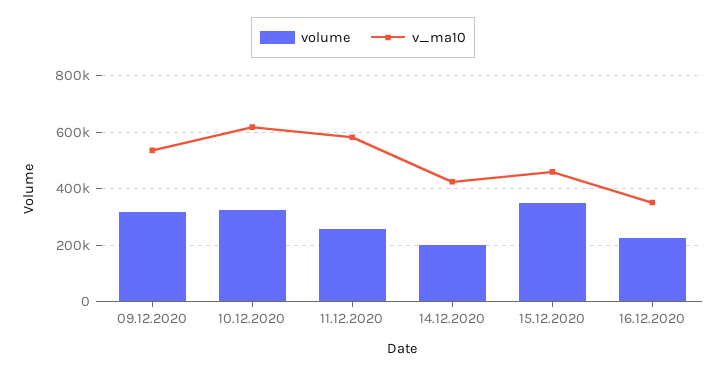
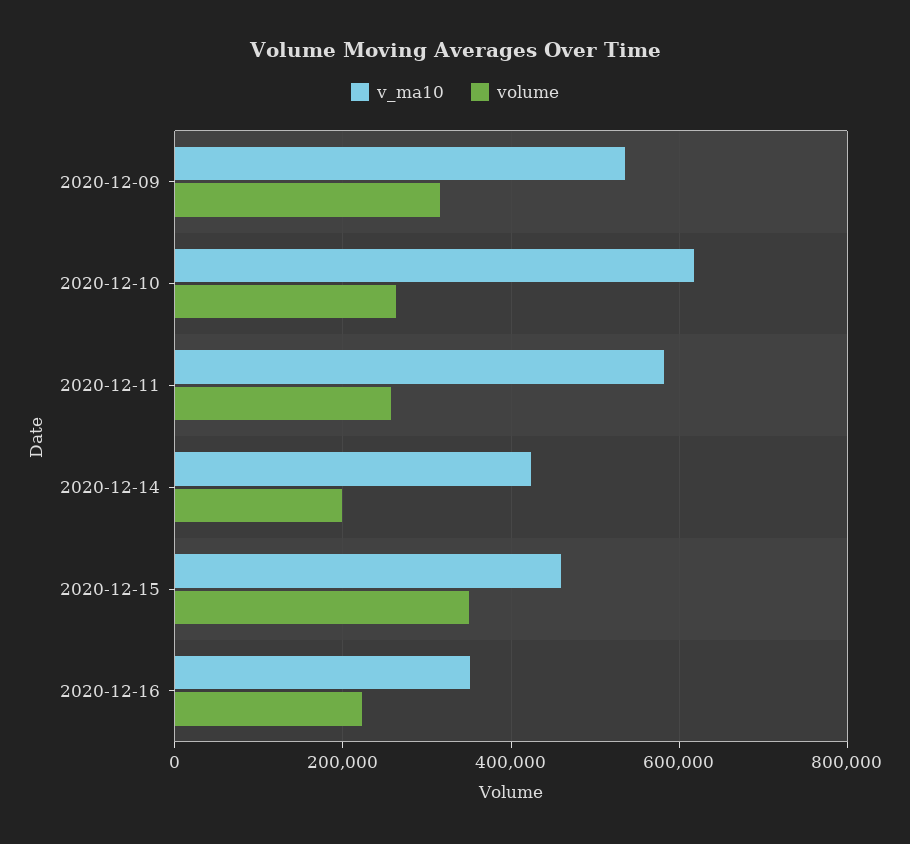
  {
    "volume": {
      "09.12.2020": 320000,
-     "10.12.2020": 325000,
+     "10.12.2020": 260000,
      "11.12.2020": 260000,
      "14.12.2020": 200000,
      "15.12.2020": 340000,
      "16.12.2020": 220000
    },
    "v_ma10": {
      "09.12.2020": 540000,
      "10.12.2020": 620000,
      "11.12.2020": 580000,
      "14.12.2020": 420000,
      "15.12.2020": 460000,
      "16.12.2020": 360000
    }
  }

